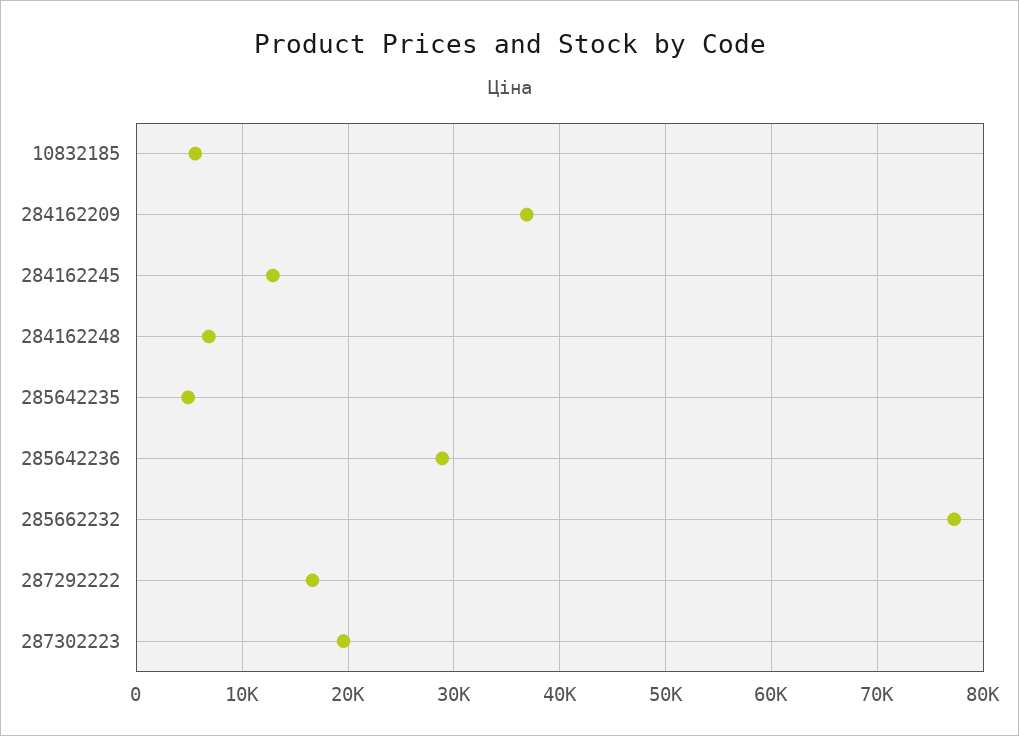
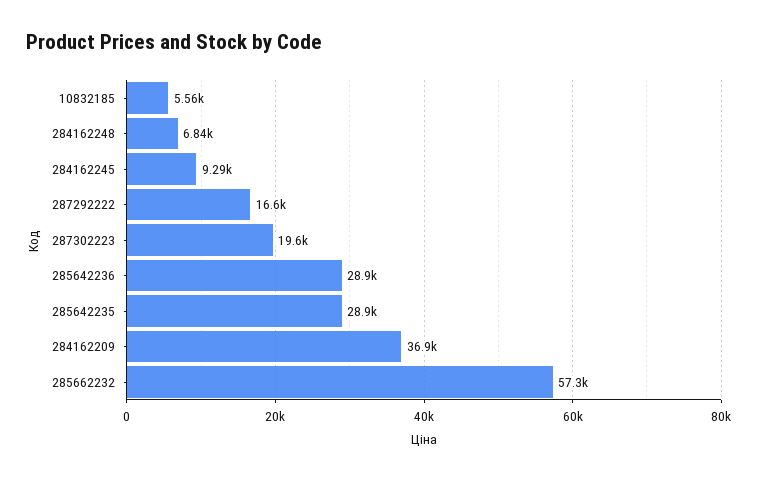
  {
    "10832185": 5560,
    "284162209": 36900,
-   "284162245": 13000,
+   "284162245": 9290,
    "284162248": 6840,
-   "285642235": 5000,
+   "285642235": 28900,
    "285642236": 28900,
-   "285662232": 77000,
+   "285662232": 57300,
    "287292222": 16600,
    "287302223": 19600
  }

